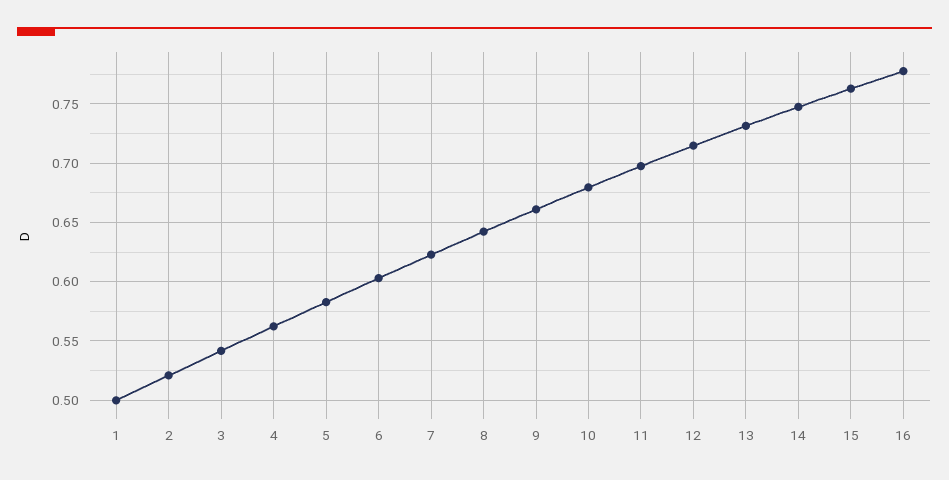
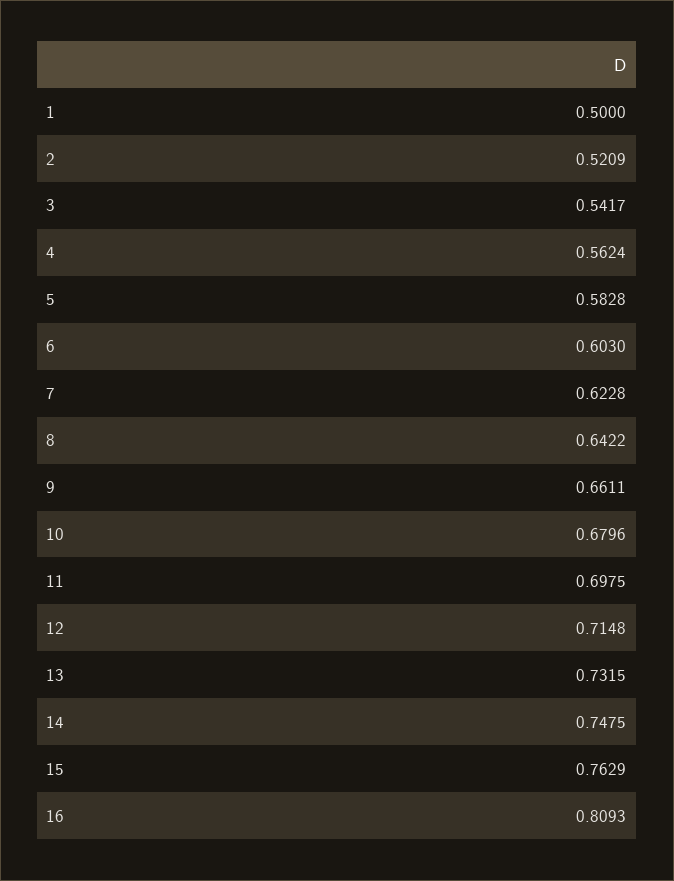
  {
    "1": 0.5,
    "2": 0.5209,
    "3": 0.5417,
    "4": 0.5624,
    "5": 0.5828,
    "6": 0.603,
    "7": 0.6228,
    "8": 0.6422,
    "9": 0.6611,
    "10": 0.6796,
    "11": 0.6975,
    "12": 0.7148,
    "13": 0.7315,
    "14": 0.7475,
    "15": 0.7629,
-   "16": 0.78
+   "16": 0.8093
  }

